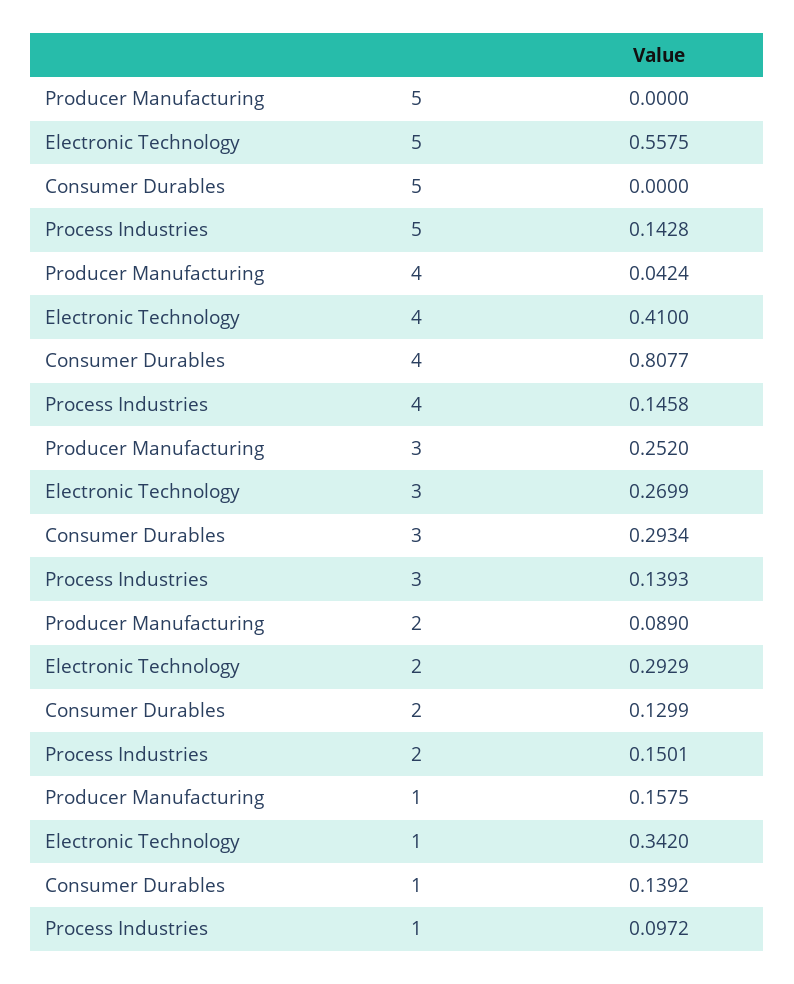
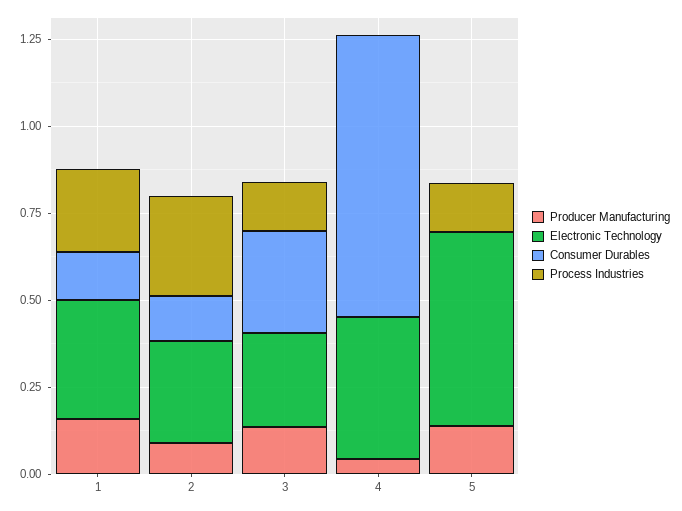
  {
    "Producer Manufacturing": {
-     "5": 0,
+     "5": 0.15,
      "4": 0.0424,
-     "3": 0.252,
+     "3": 0.15,
      "2": 0.089,
      "1": 0.1575
    },
    "Electronic Technology": {
      "5": 0.5575,
      "4": 0.41,
      "3": 0.2699,
      "2": 0.2929,
      "1": 0.342
    },
    "Consumer Durables": {
      "5": 0,
      "4": 0.8077,
      "3": 0.2934,
      "2": 0.1299,
      "1": 0.1392
    },
    "Process Industries": {
      "5": 0.1428,
-     "4": 0.1458,
+     "4": 0,
      "3": 0.1393,
-     "2": 0.1501,
+     "2": 0.3,
-     "1": 0.0972
+     "1": 0.25
    }
  }

